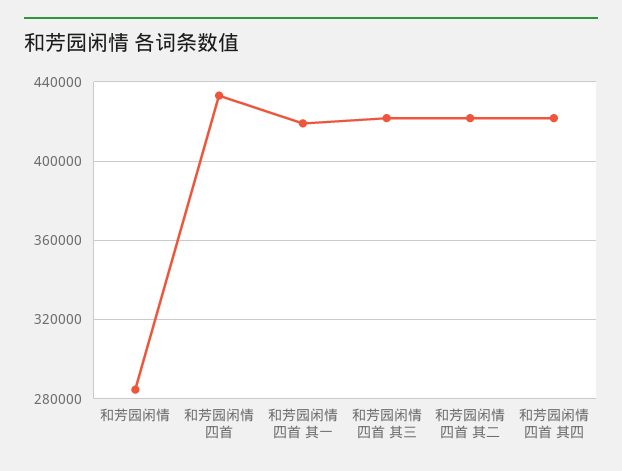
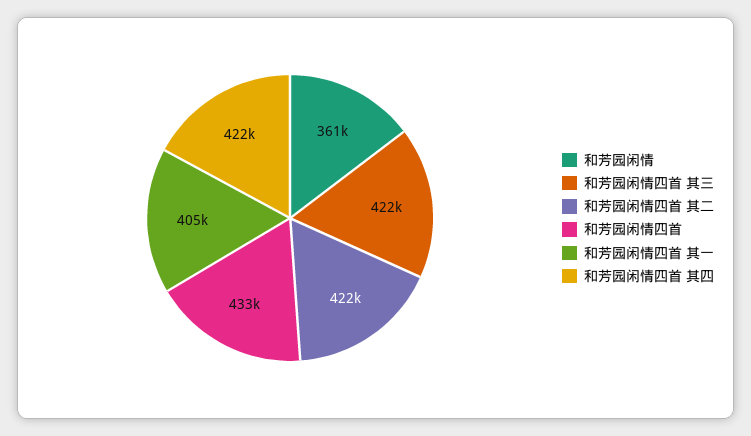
  {
-   "和芳园闲情": 285000,
+   "和芳园闲情": 361000,
    "和芳园闲情四首": 433000,
-   "和芳园闲情四首 其一": 420000,
+   "和芳园闲情四首 其一": 405000,
    "和芳园闲情四首 其三": 422000,
    "和芳园闲情四首 其二": 422000,
    "和芳园闲情四首 其四": 422000
  }

